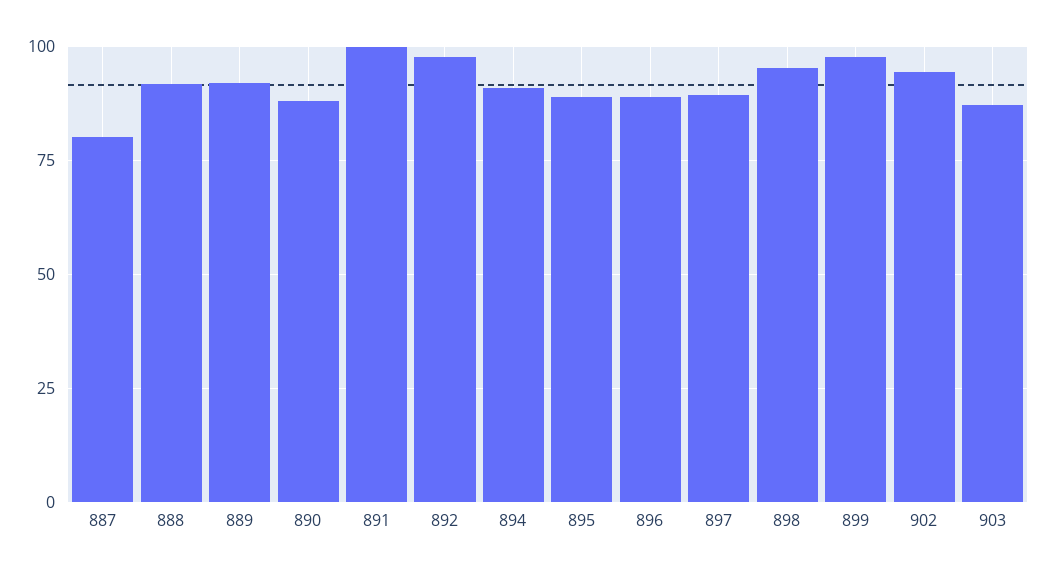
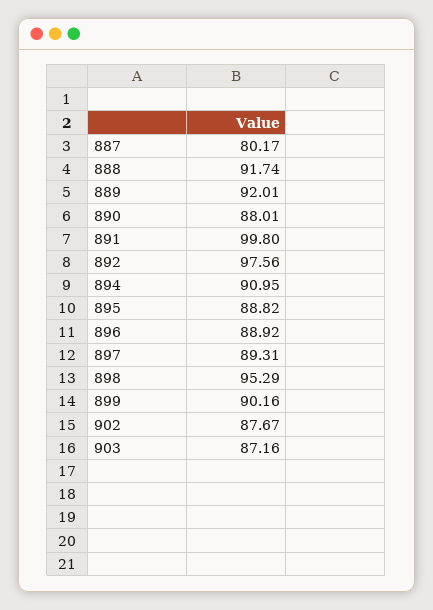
  {
    "887": 80.17,
    "888": 91.74,
    "889": 92.01,
    "890": 88.01,
    "891": 99.8,
    "892": 97.56,
    "894": 90.95,
    "895": 88.82,
    "896": 88.92,
    "897": 89.31,
    "898": 95.29,
-   "899": 97.5,
+   "899": 90.16,
-   "902": 95,
+   "902": 87.67,
    "903": 87.16
  }

